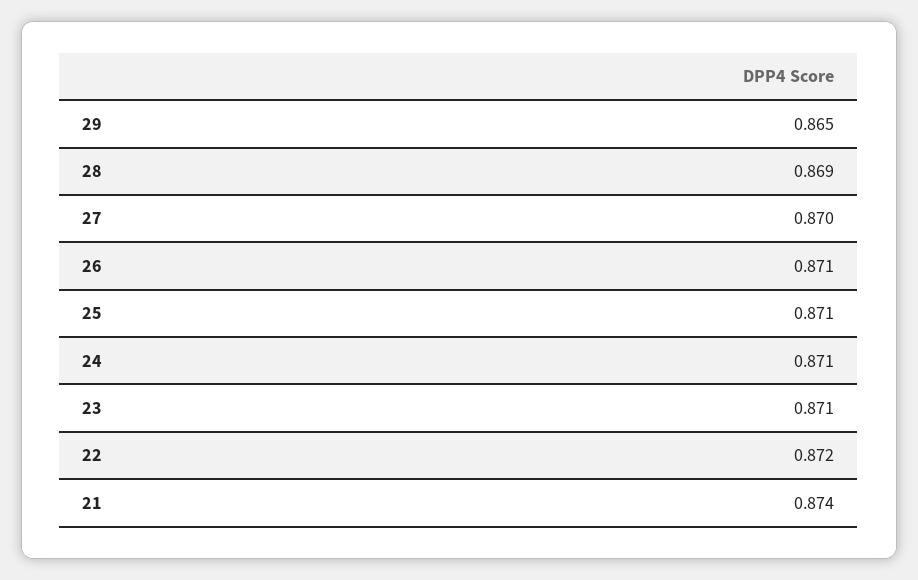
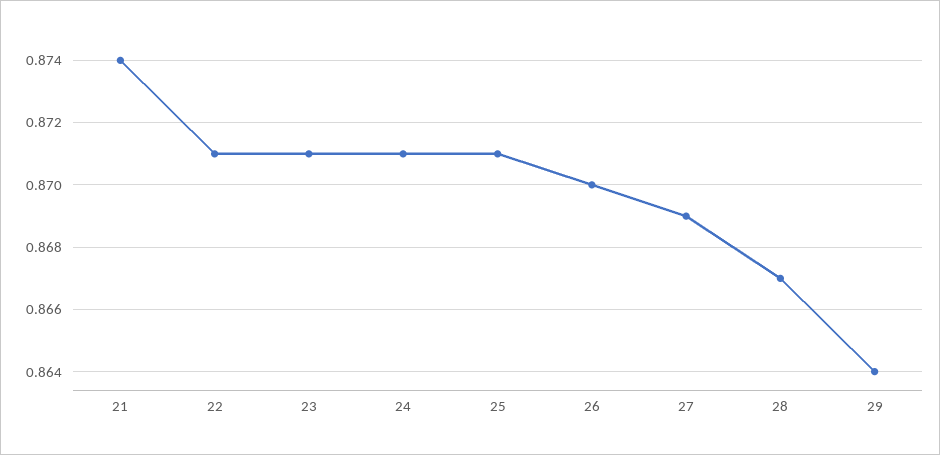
  {
-   "29": 0.865,
+   "29": 0.864,
-   "28": 0.869,
+   "28": 0.867,
-   "27": 0.87,
+   "27": 0.869,
-   "26": 0.871,
+   "26": 0.87,
    "25": 0.871,
    "24": 0.871,
    "23": 0.871,
-   "22": 0.872,
+   "22": 0.871,
    "21": 0.874
  }

